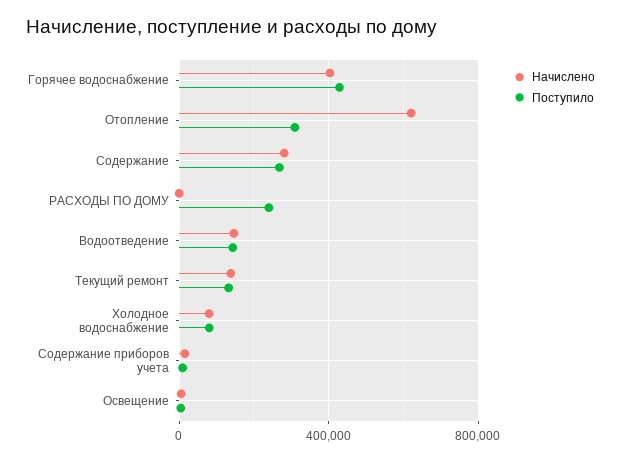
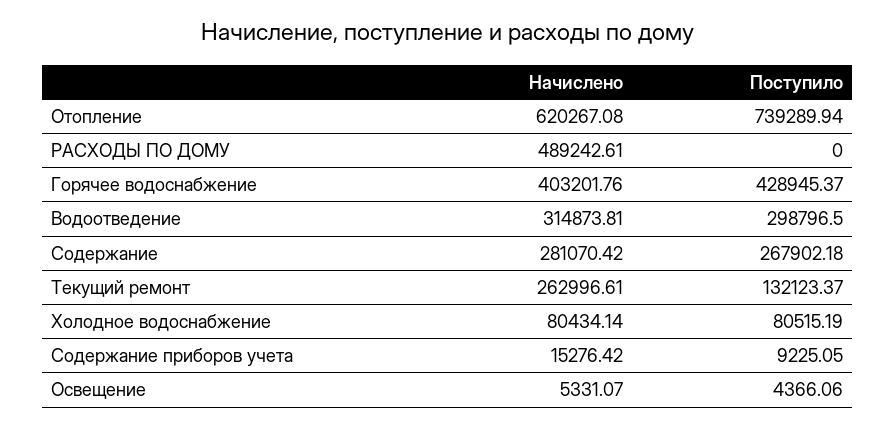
  {
    "Начислено": {
      "Горячее водоснабжение": 403201.76,
      "Отопление": 620267.08,
      "Содержание": 281070.42,
-     "РАСХОДЫ ПО ДОМУ": 0,
+     "РАСХОДЫ ПО ДОМУ": 489242.61,
-     "Водоотведение": 150000,
+     "Водоотведение": 314873.81,
-     "Текущий ремонт": 150000,
+     "Текущий ремонт": 262996.61,
      "Холодное водоснабжение": 80434.14,
      "Содержание приборов учета": 15276.42,
      "Освещение": 5331.07
    },
    "Поступило": {
      "Горячее водоснабжение": 428945.37,
-     "Отопление": 300000,
+     "Отопление": 739289.94,
      "Содержание": 267902.18,
-     "РАСХОДЫ ПО ДОМУ": 250000,
+     "РАСХОДЫ ПО ДОМУ": 0,
-     "Водоотведение": 150000,
+     "Водоотведение": 298796.5,
      "Текущий ремонт": 132123.37,
      "Холодное водоснабжение": 80515.19,
      "Содержание приборов учета": 9225.05,
      "Освещение": 4366.06
    }
  }

